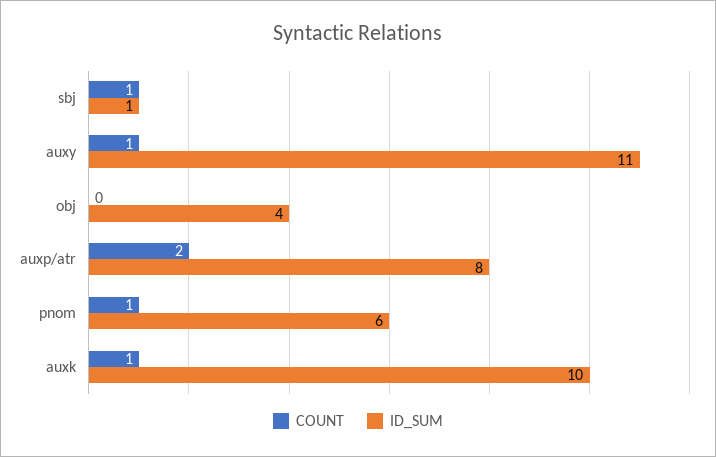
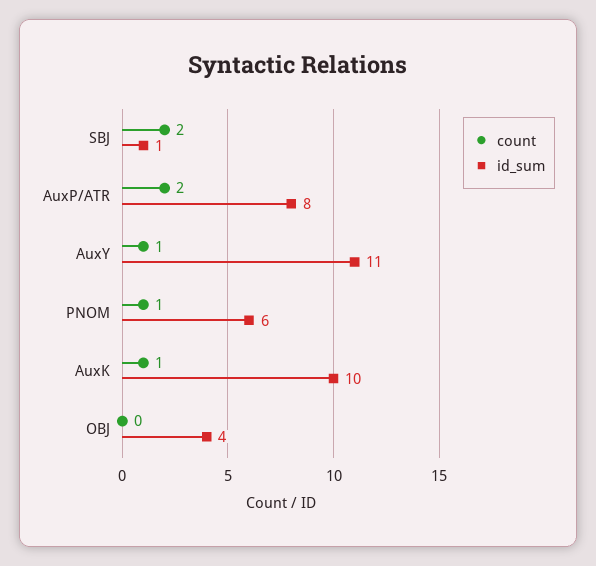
  {
    "COUNT": {
-     "sbj": 1,
+     "sbj": 2,
      "auxy": 1,
      "obj": 0,
      "auxp/atr": 2,
      "pnom": 1,
      "auxk": 1
    },
    "ID_SUM": {
      "sbj": 1,
      "auxy": 11,
      "obj": 4,
      "auxp/atr": 8,
      "pnom": 6,
      "auxk": 10
    }
  }

